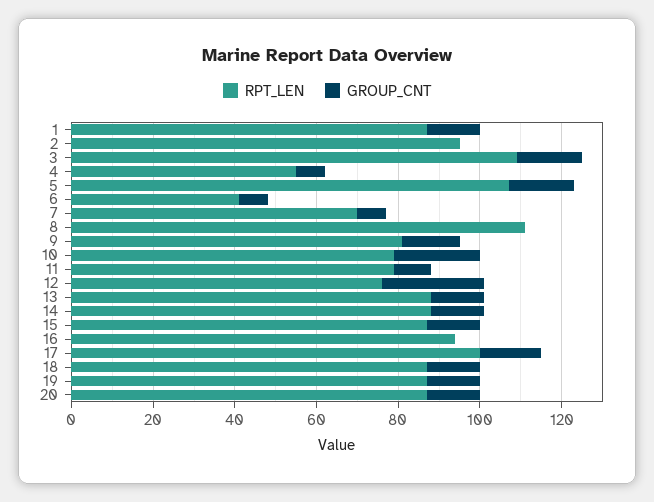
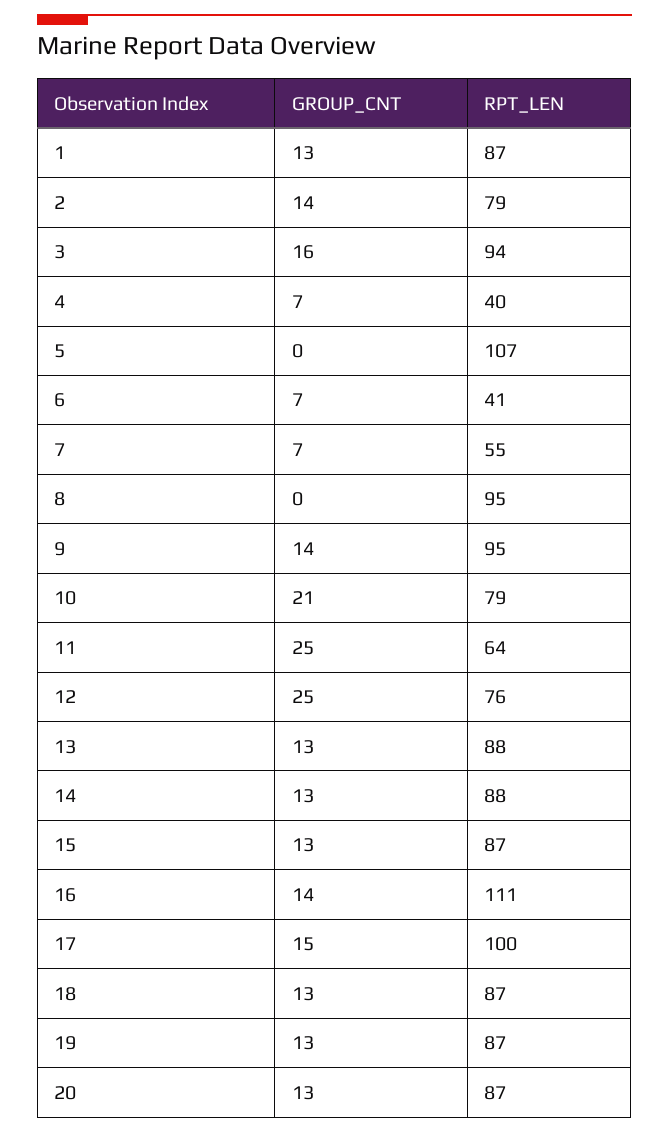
  {
    "RPT_LEN": {
      "1": 87,
-     "2": 95,
+     "2": 79,
-     "3": 110,
+     "3": 94,
-     "4": 55,
+     "4": 40,
      "5": 107,
      "6": 41,
-     "7": 70,
+     "7": 55,
-     "8": 110,
+     "8": 95,
-     "9": 80,
+     "9": 95,
      "10": 79,
-     "11": 80,
+     "11": 64,
      "12": 76,
      "13": 88,
      "14": 88,
      "15": 87,
-     "16": 95,
+     "16": 111,
      "17": 100,
      "18": 87,
      "19": 87,
      "20": 87
    },
    "GROUP_CNT": {
      "1": 13,
-     "2": 0,
+     "2": 14,
      "3": 16,
      "4": 7,
-     "5": 15,
+     "5": 0,
      "6": 7,
      "7": 7,
      "8": 0,
      "9": 14,
      "10": 21,
-     "11": 10,
+     "11": 25,
      "12": 25,
      "13": 13,
      "14": 13,
      "15": 13,
-     "16": 0,
+     "16": 14,
      "17": 15,
      "18": 13,
      "19": 13,
      "20": 13
    }
  }

